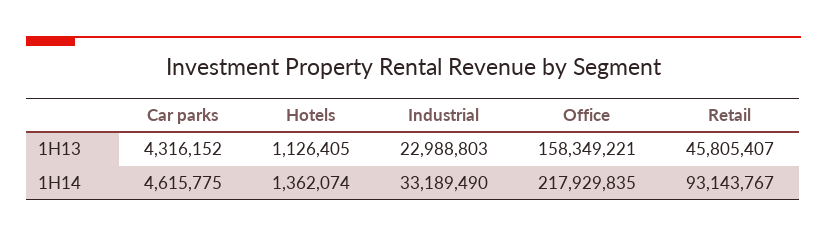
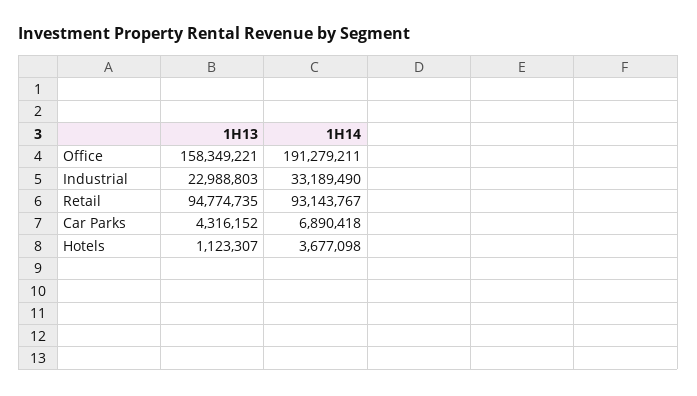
  {
    "Car parks": {
      "1H13": 4316152,
-     "1H14": 4615775
+     "1H14": 6890418
    },
    "Hotels": {
-     "1H13": 1126405,
+     "1H13": 1123307,
-     "1H14": 1362074
+     "1H14": 3677098
    },
    "Industrial": {
      "1H13": 22988803,
      "1H14": 33189490
    },
    "Office": {
      "1H13": 158349221,
-     "1H14": 217929835
+     "1H14": 191279211
    },
    "Retail": {
-     "1H13": 45805407,
+     "1H13": 94774735,
      "1H14": 93143767
    }
  }

